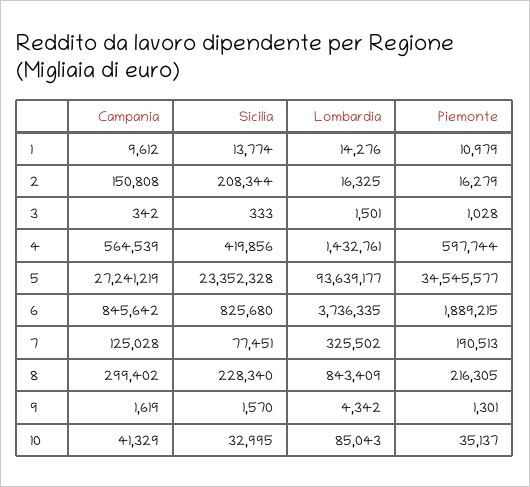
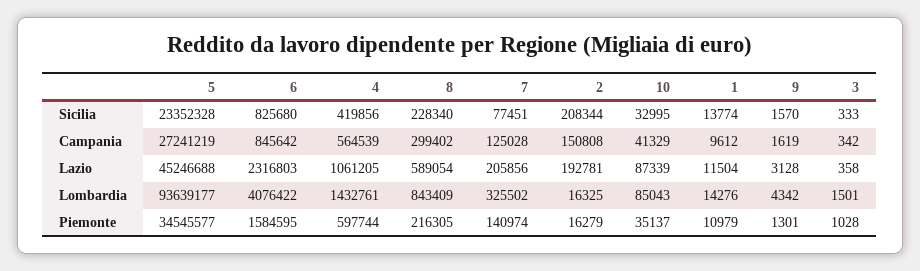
  {
    "Campania": {
      "1": 9612,
      "2": 150808,
      "3": 342,
      "4": 564539,
      "5": 27241219,
      "6": 845642,
      "7": 125028,
      "8": 299402,
      "9": 1619,
      "10": 41329
    },
    "Sicilia": {
      "1": 13774,
      "2": 208344,
      "3": 333,
      "4": 419856,
      "5": 23352328,
      "6": 825680,
      "7": 77451,
      "8": 228340,
      "9": 1570,
      "10": 32995
    },
    "Lombardia": {
      "1": 14276,
      "2": 16325,
      "3": 1501,
      "4": 1432761,
      "5": 93639177,
-     "6": 3736335,
+     "6": 4076422,
      "7": 325502,
      "8": 843409,
      "9": 4342,
      "10": 85043
    },
    "Piemonte": {
      "1": 10979,
      "2": 16279,
      "3": 1028,
      "4": 597744,
      "5": 34545577,
-     "6": 1889215,
+     "6": 1584595,
-     "7": 190513,
+     "7": 140974,
      "8": 216305,
      "9": 1301,
      "10": 35137
-   }
+   },
+   "Lazio": {
+     "5": 45246688,
+     "6": 2316803,
+     "4": 1061205,
+     "8": 589054,
+     "7": 205856,
+     "2": 192781,
+     "10": 87339,
+     "1": 11504,
+     "9": 3128,
+     "3": 358
+   }
  }

